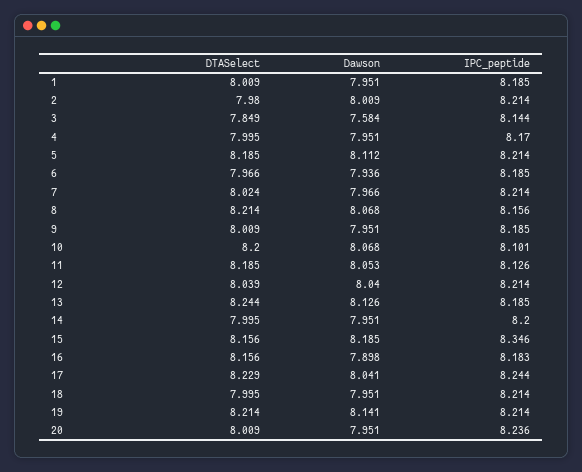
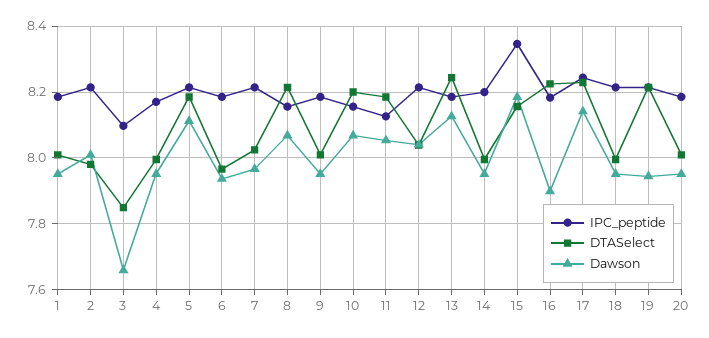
  {
    "DTASelect": {
      "1": 8.009,
      "2": 7.98,
      "3": 7.849,
      "4": 7.995,
      "5": 8.185,
      "6": 7.966,
      "7": 8.024,
      "8": 8.214,
      "9": 8.009,
      "10": 8.2,
      "11": 8.185,
      "12": 8.039,
      "13": 8.244,
      "14": 7.995,
      "15": 8.156,
-     "16": 8.156,
+     "16": 8.22,
      "17": 8.229,
      "18": 7.995,
      "19": 8.214,
      "20": 8.009
    },
    "Dawson": {
      "1": 7.951,
      "2": 8.009,
-     "3": 7.584,
+     "3": 7.66,
      "4": 7.951,
      "5": 8.112,
      "6": 7.936,
      "7": 7.966,
      "8": 8.068,
      "9": 7.951,
      "10": 8.068,
      "11": 8.053,
      "12": 8.04,
      "13": 8.126,
      "14": 7.951,
      "15": 8.185,
      "16": 7.898,
-     "17": 8.041,
+     "17": 8.14,
      "18": 7.951,
-     "19": 8.141,
+     "19": 7.94,
      "20": 7.951
    },
    "IPC_peptide": {
      "1": 8.185,
      "2": 8.214,
-     "3": 8.144,
+     "3": 8.1,
      "4": 8.17,
      "5": 8.214,
      "6": 8.185,
      "7": 8.214,
      "8": 8.156,
      "9": 8.185,
-     "10": 8.101,
+     "10": 8.16,
      "11": 8.126,
      "12": 8.214,
      "13": 8.185,
      "14": 8.2,
      "15": 8.346,
      "16": 8.183,
      "17": 8.244,
      "18": 8.214,
      "19": 8.214,
-     "20": 8.236
+     "20": 8.18
    }
  }

